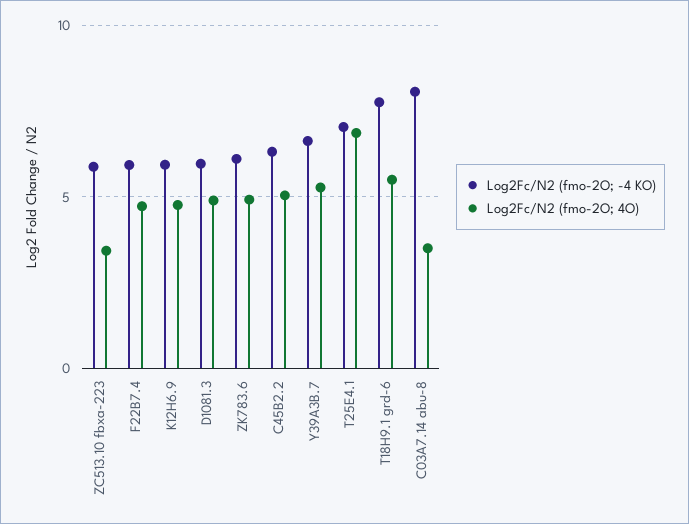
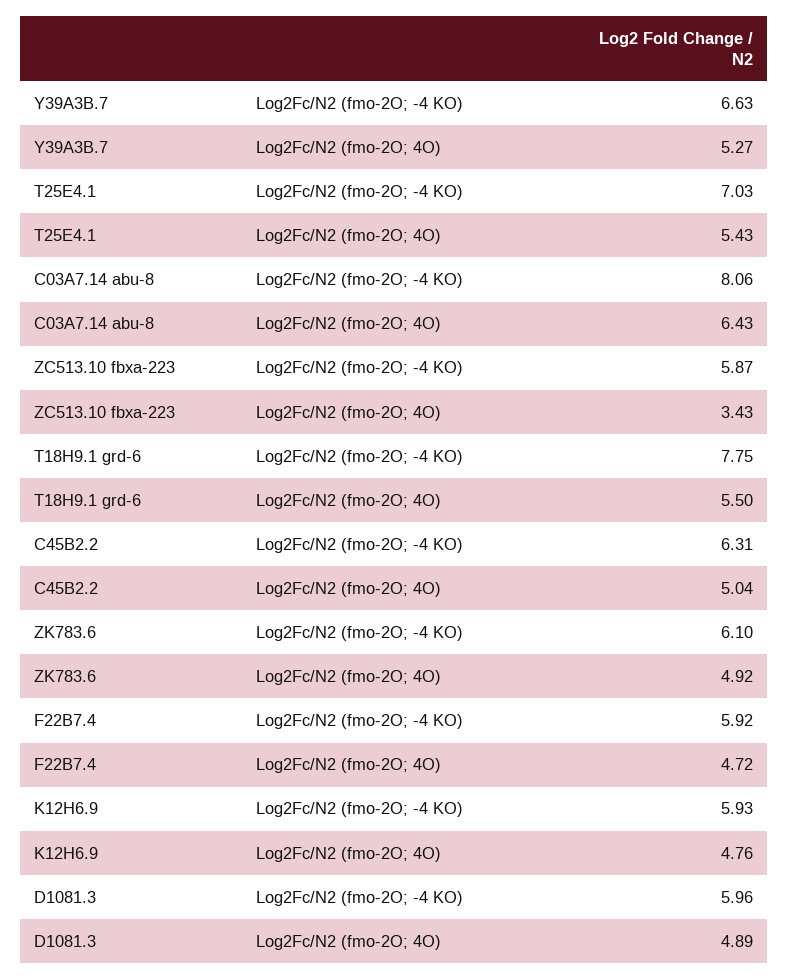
  {
    "Log2Fc/N2 (fmo-2O; -4 KO)": {
      "ZC513.10 fbxa-223": 5.87,
      "F22B7.4": 5.92,
      "K12H6.9": 5.93,
      "D1081.3": 5.96,
      "ZK783.6": 6.1,
      "C45B2.2": 6.31,
      "Y39A3B.7": 6.63,
      "T25E4.1": 7.03,
      "T18H9.1 grd-6": 7.75,
      "C03A7.14 abu-8": 8.06
    },
    "Log2Fc/N2 (fmo-2O; 4O)": {
      "ZC513.10 fbxa-223": 3.43,
      "F22B7.4": 4.72,
      "K12H6.9": 4.76,
      "D1081.3": 4.89,
      "ZK783.6": 4.92,
      "C45B2.2": 5.04,
      "Y39A3B.7": 5.27,
-     "T25E4.1": 7,
+     "T25E4.1": 5.43,
      "T18H9.1 grd-6": 5.5,
-     "C03A7.14 abu-8": 3.5
+     "C03A7.14 abu-8": 6.43
    }
  }

